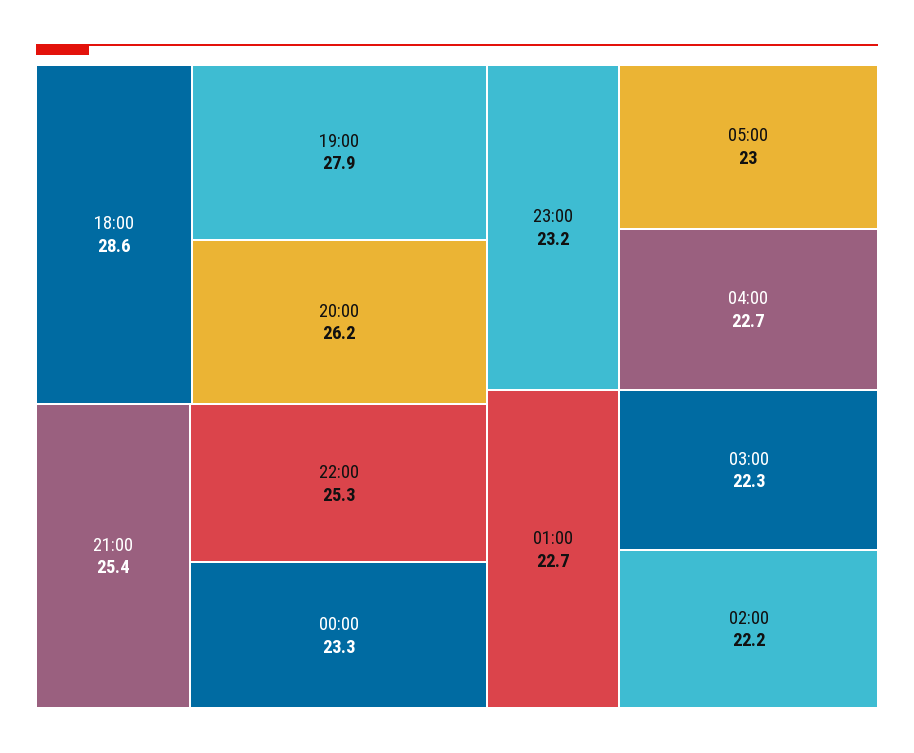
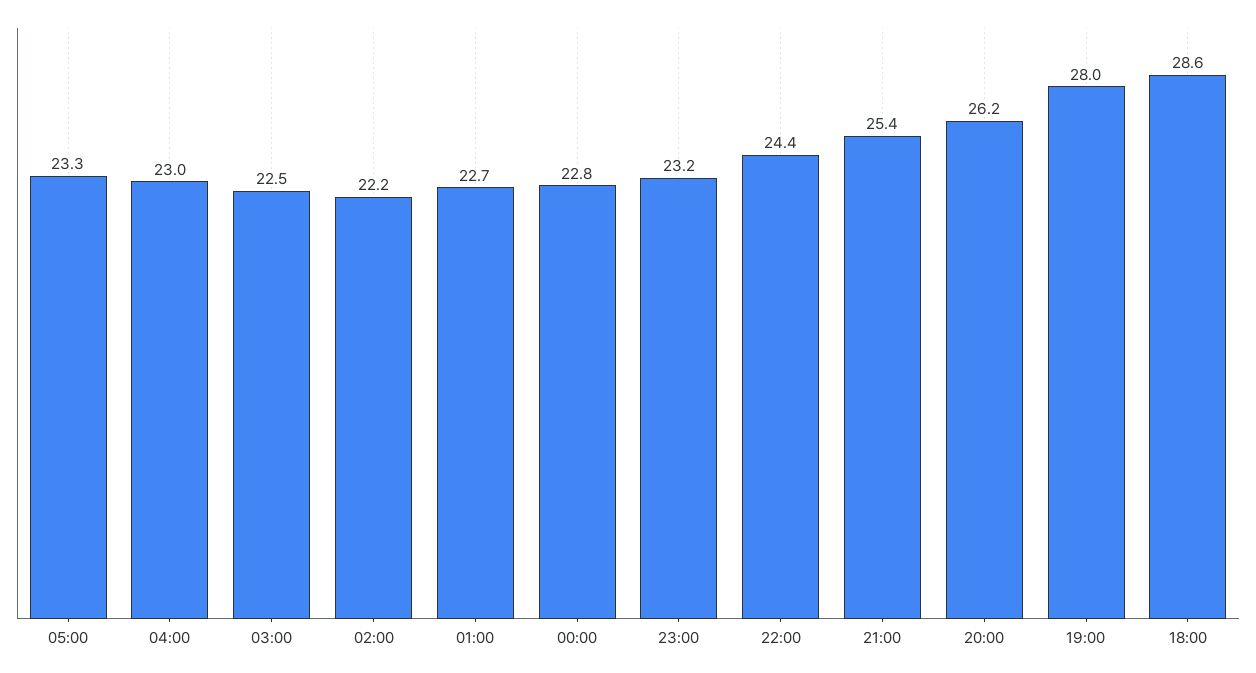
  {
    "18:00": 28.6,
-   "19:00": 27.9,
+   "19:00": 28,
    "20:00": 26.2,
    "21:00": 25.4,
-   "22:00": 25.3,
+   "22:00": 24.4,
-   "00:00": 23.3,
+   "00:00": 22.8,
    "23:00": 23.2,
-   "05:00": 23,
+   "05:00": 23.3,
-   "04:00": 22.7,
+   "04:00": 23,
    "01:00": 22.7,
-   "03:00": 22.3,
+   "03:00": 22.5,
    "02:00": 22.2
  }

